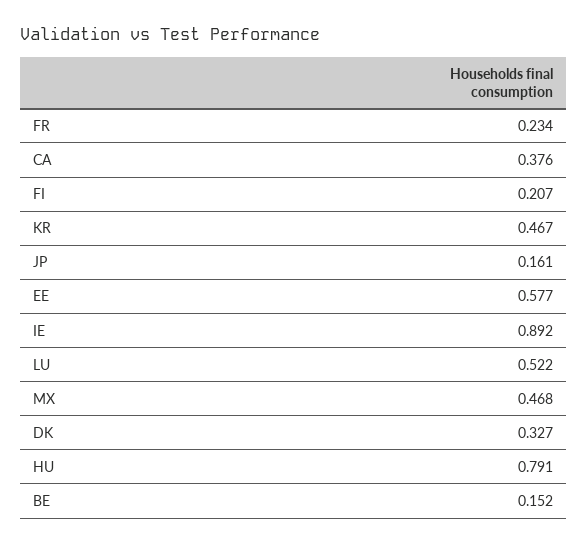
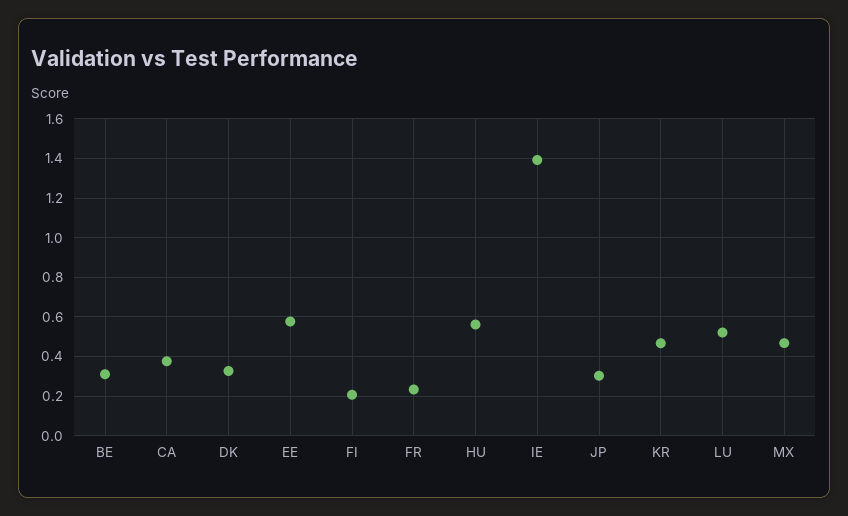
  {
    "FR": 0.234,
    "CA": 0.376,
    "FI": 0.207,
    "KR": 0.467,
-   "JP": 0.161,
+   "JP": 0.3,
    "EE": 0.577,
-   "IE": 0.892,
+   "IE": 1.4,
    "LU": 0.522,
    "MX": 0.468,
    "DK": 0.327,
-   "HU": 0.791,
+   "HU": 0.55,
-   "BE": 0.152
+   "BE": 0.3
  }

